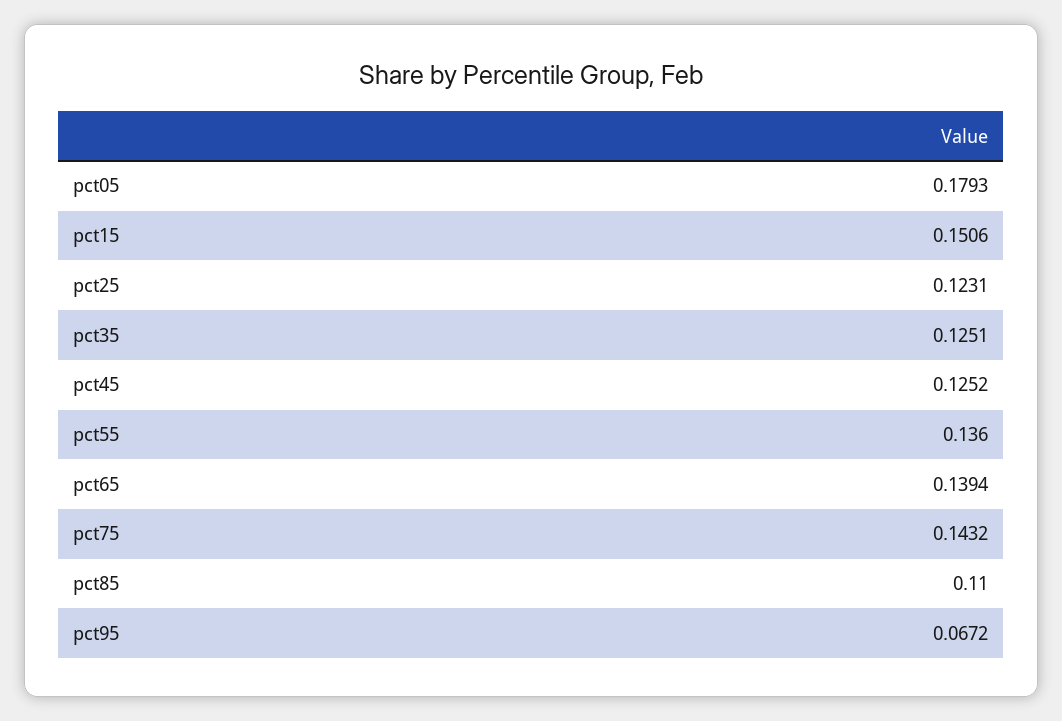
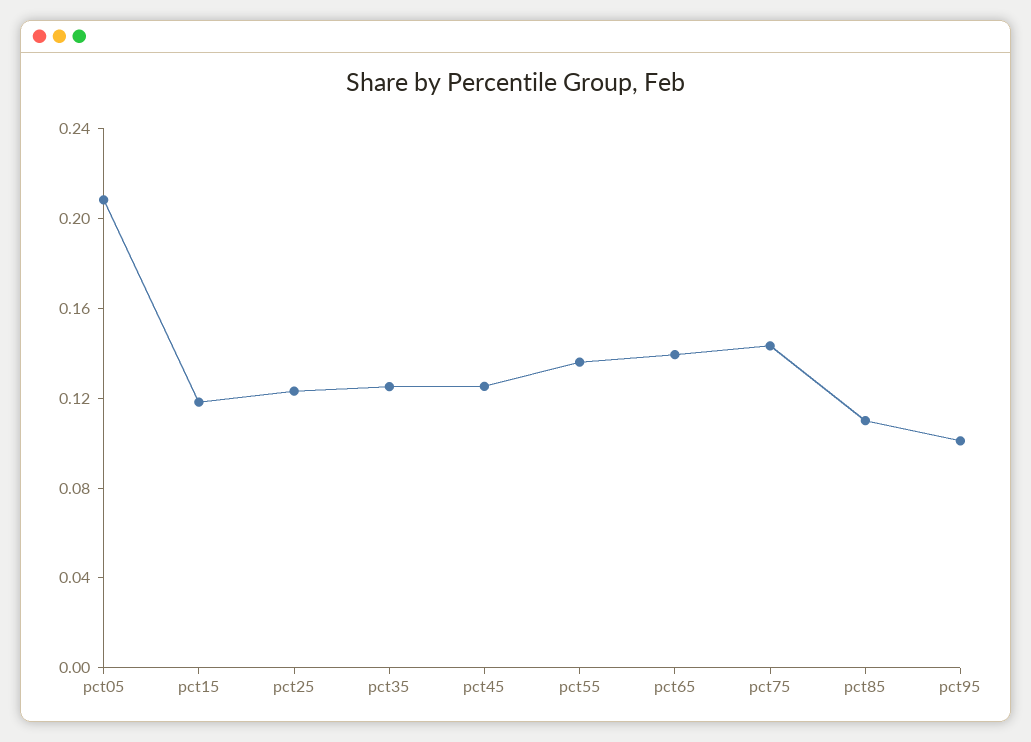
  {
-   "pct05": 0.1793,
+   "pct05": 0.21,
-   "pct15": 0.1506,
+   "pct15": 0.12,
    "pct25": 0.1231,
    "pct35": 0.1251,
    "pct45": 0.1252,
    "pct55": 0.136,
    "pct65": 0.1394,
    "pct75": 0.1432,
    "pct85": 0.11,
-   "pct95": 0.0672
+   "pct95": 0.1
  }

